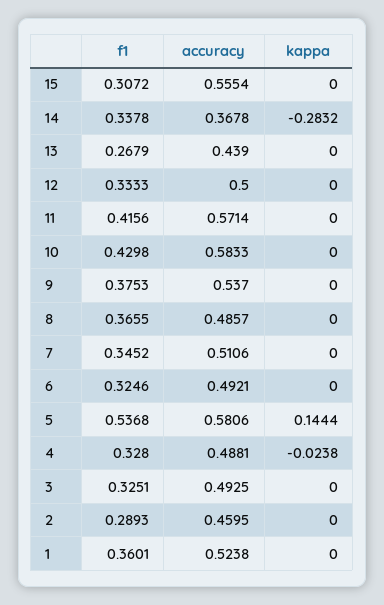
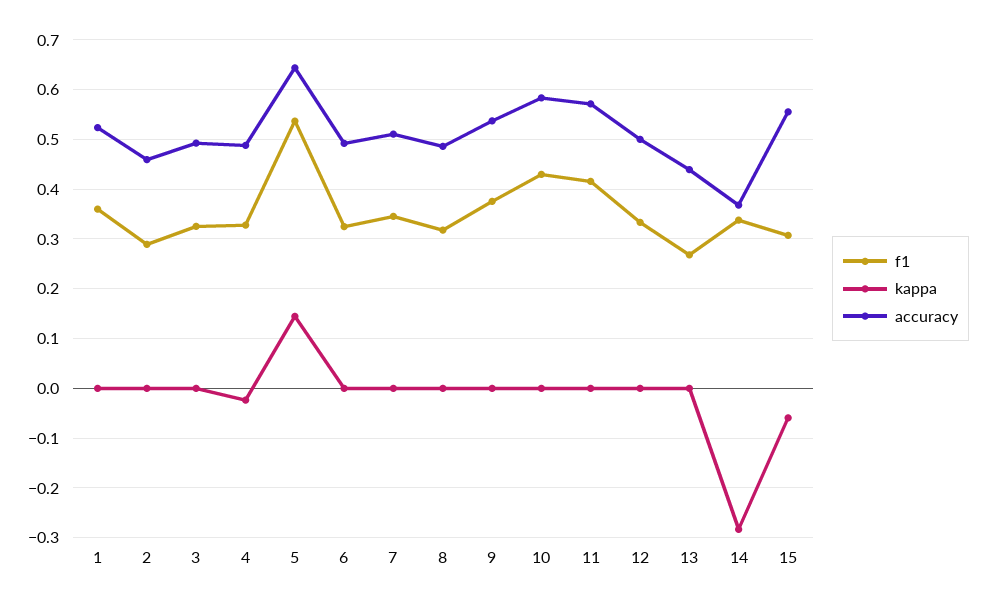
  {
    "f1": {
      "15": 0.3072,
      "14": 0.3378,
      "13": 0.2679,
      "12": 0.3333,
      "11": 0.4156,
      "10": 0.4298,
      "9": 0.3753,
-     "8": 0.3655,
+     "8": 0.32,
      "7": 0.3452,
      "6": 0.3246,
      "5": 0.5368,
      "4": 0.328,
      "3": 0.3251,
      "2": 0.2893,
      "1": 0.3601
    },
    "accuracy": {
      "15": 0.5554,
      "14": 0.3678,
      "13": 0.439,
      "12": 0.5,
      "11": 0.5714,
      "10": 0.5833,
      "9": 0.537,
      "8": 0.4857,
      "7": 0.5106,
      "6": 0.4921,
-     "5": 0.5806,
+     "5": 0.64,
      "4": 0.4881,
      "3": 0.4925,
      "2": 0.4595,
      "1": 0.5238
    },
    "kappa": {
-     "15": 0,
+     "15": -0.06,
      "14": -0.2832,
      "13": 0,
      "12": 0,
      "11": 0,
      "10": 0,
      "9": 0,
      "8": 0,
      "7": 0,
      "6": 0,
      "5": 0.1444,
      "4": -0.0238,
      "3": 0,
      "2": 0,
      "1": 0
    }
  }

